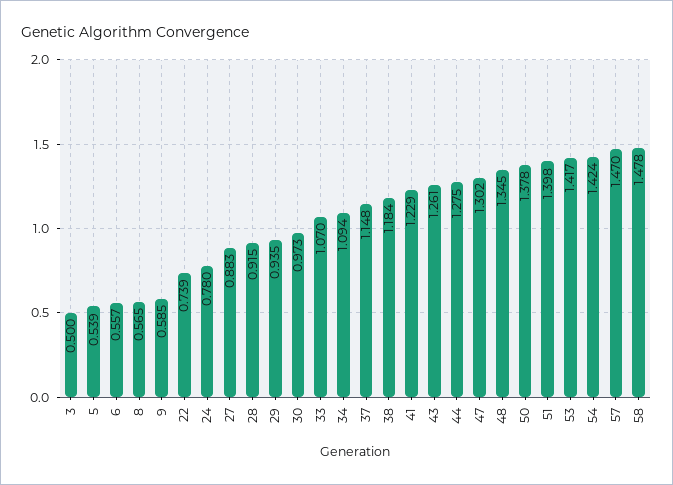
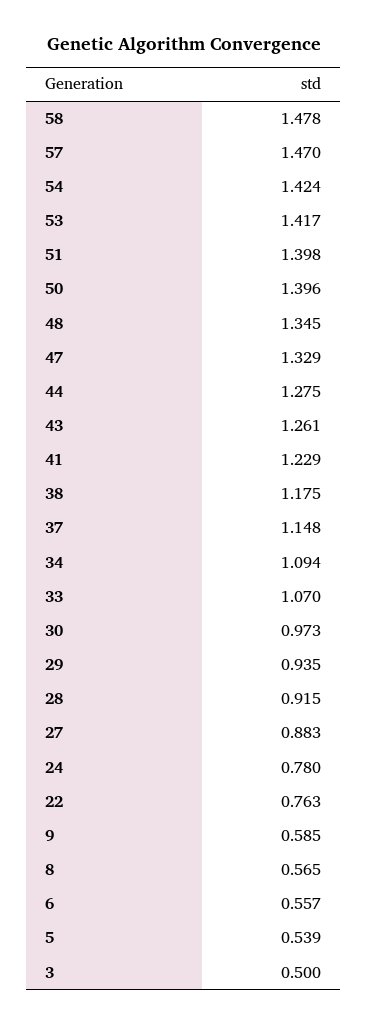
  {
    "3": 0.5,
    "5": 0.539,
    "6": 0.557,
    "8": 0.565,
    "9": 0.585,
-   "22": 0.739,
+   "22": 0.763,
    "24": 0.78,
    "27": 0.883,
    "28": 0.915,
    "29": 0.935,
    "30": 0.973,
    "33": 1.07,
    "34": 1.094,
    "37": 1.148,
-   "38": 1.184,
+   "38": 1.175,
    "41": 1.229,
    "43": 1.261,
    "44": 1.275,
-   "47": 1.302,
+   "47": 1.329,
    "48": 1.345,
-   "50": 1.378,
+   "50": 1.396,
    "51": 1.398,
    "53": 1.417,
    "54": 1.424,
    "57": 1.47,
    "58": 1.478
  }

